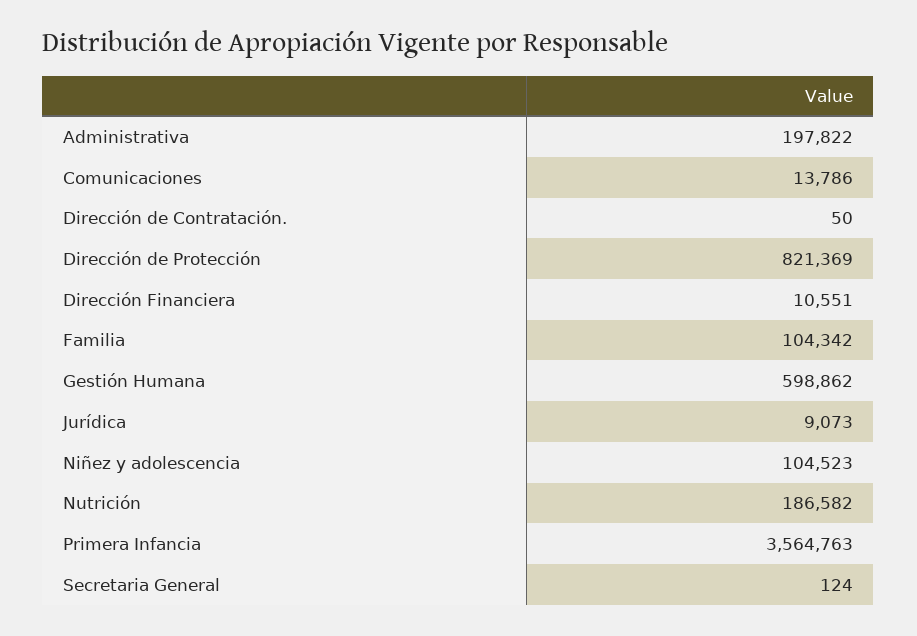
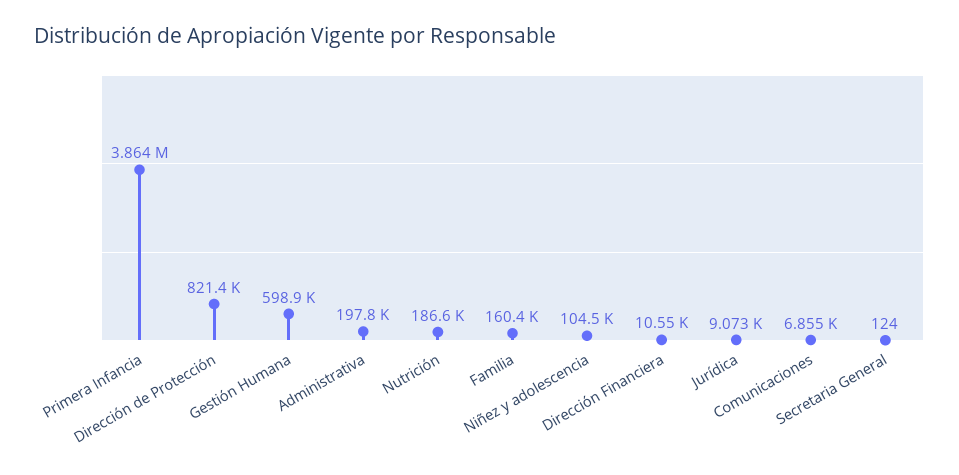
  {
    "Administrativa": 197822,
-   "Comunicaciones": 13786,
+   "Comunicaciones": 6855,
-   "Dirección de Contratación.": 50,
    "Dirección de Protección": 821369,
    "Dirección Financiera": 10551,
-   "Familia": 104342,
+   "Familia": 160400,
    "Gestión Humana": 598862,
    "Jurídica": 9073,
    "Niñez y adolescencia": 104523,
    "Nutrición": 186582,
-   "Primera Infancia": 3564763,
+   "Primera Infancia": 3864000,
    "Secretaria General": 124
  }

